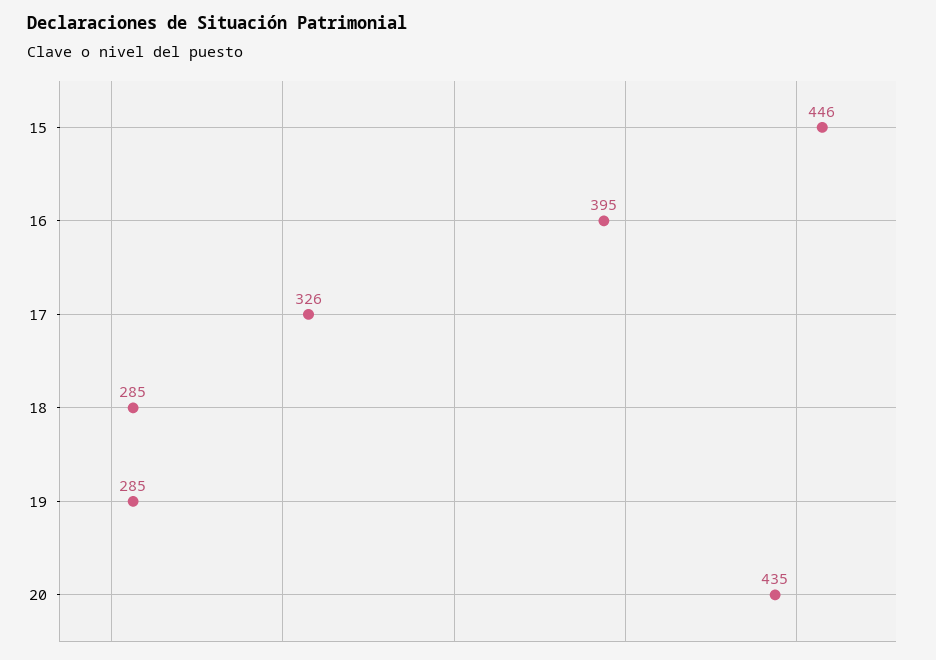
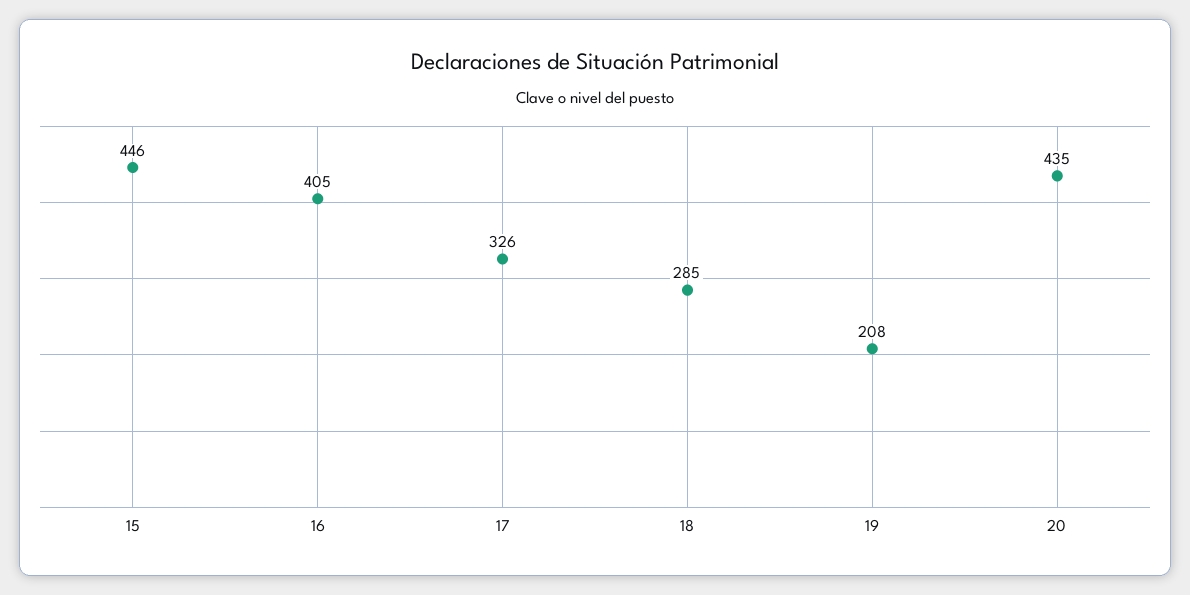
  {
    "15": 446,
-   "16": 395,
+   "16": 405,
    "17": 326,
    "18": 285,
-   "19": 285,
+   "19": 208,
    "20": 435
  }

